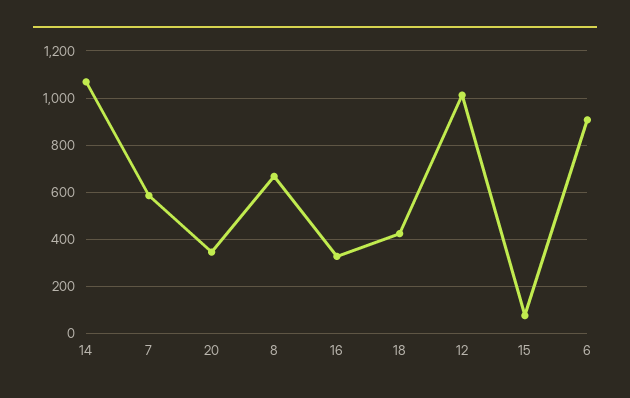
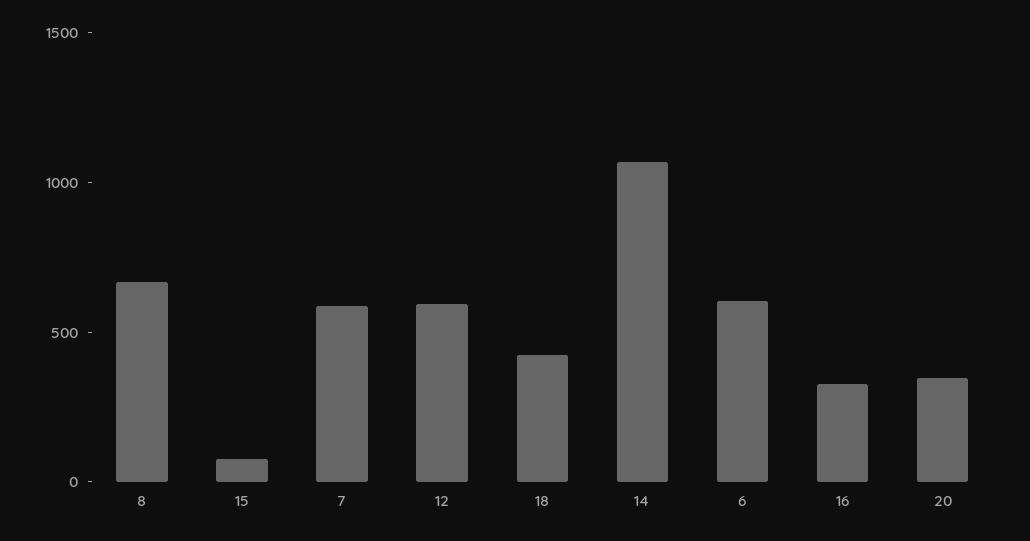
  {
    "14": 1050,
    "7": 600,
    "20": 350,
    "8": 650,
    "16": 350,
    "18": 400,
-   "12": 1000,
+   "12": 600,
    "15": 100,
-   "6": 900
+   "6": 600
  }

